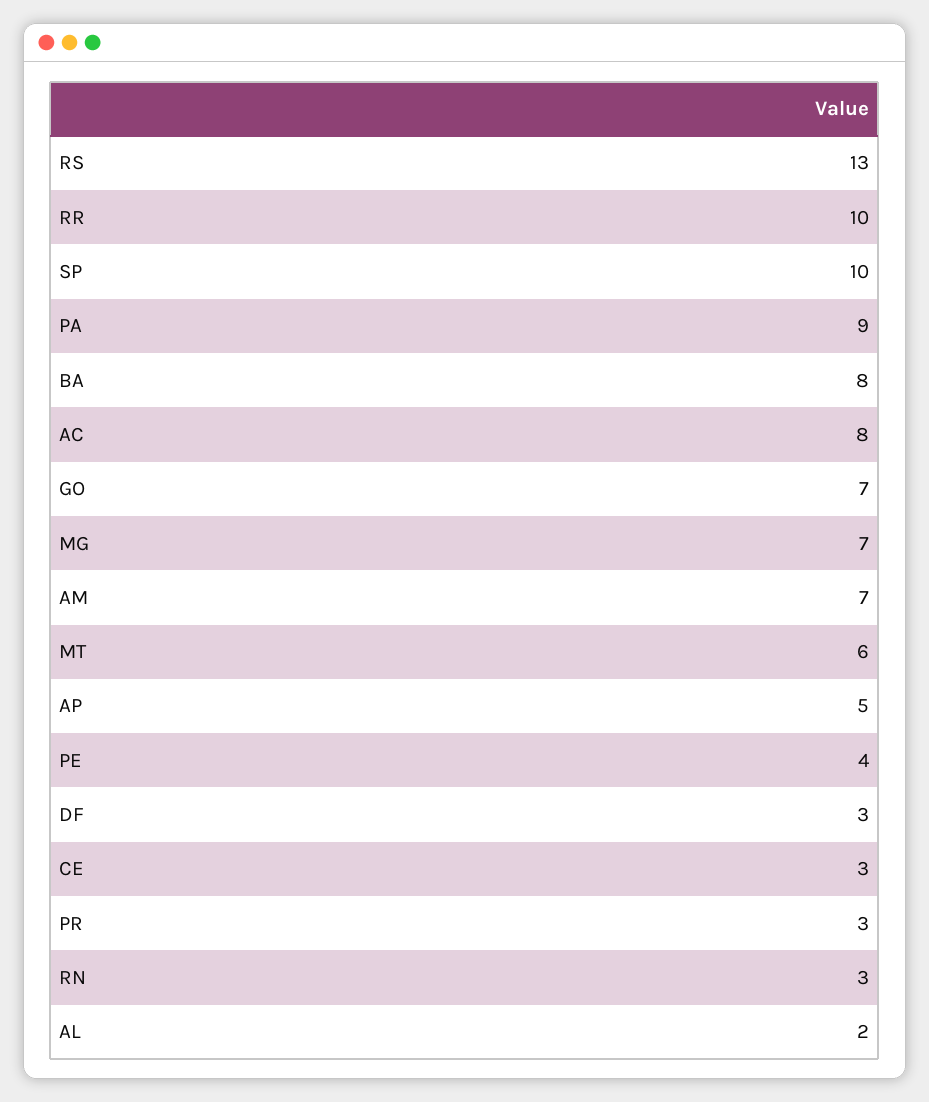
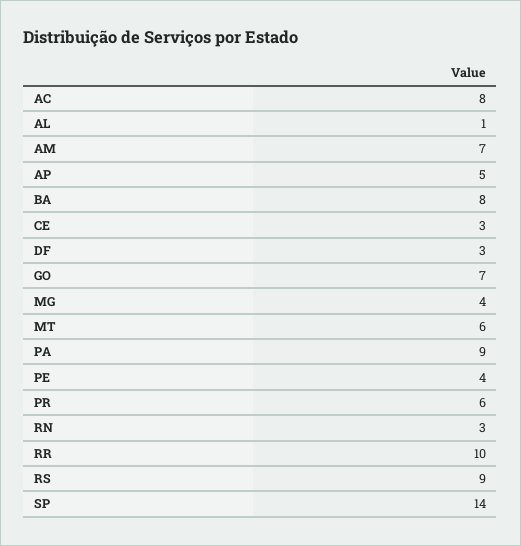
  {
-   "RS": 13,
+   "RS": 9,
    "RR": 10,
-   "SP": 10,
+   "SP": 14,
    "PA": 9,
    "BA": 8,
    "AC": 8,
    "GO": 7,
-   "MG": 7,
+   "MG": 4,
    "AM": 7,
    "MT": 6,
    "AP": 5,
    "PE": 4,
    "DF": 3,
    "CE": 3,
-   "PR": 3,
+   "PR": 6,
    "RN": 3,
-   "AL": 2
+   "AL": 1
  }

